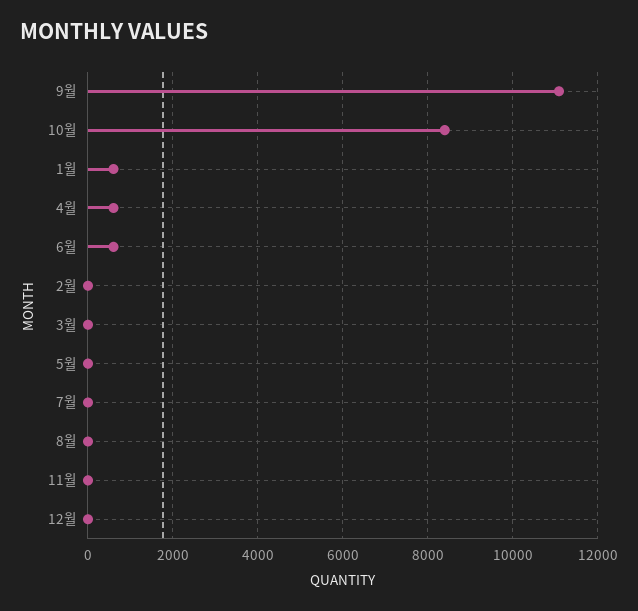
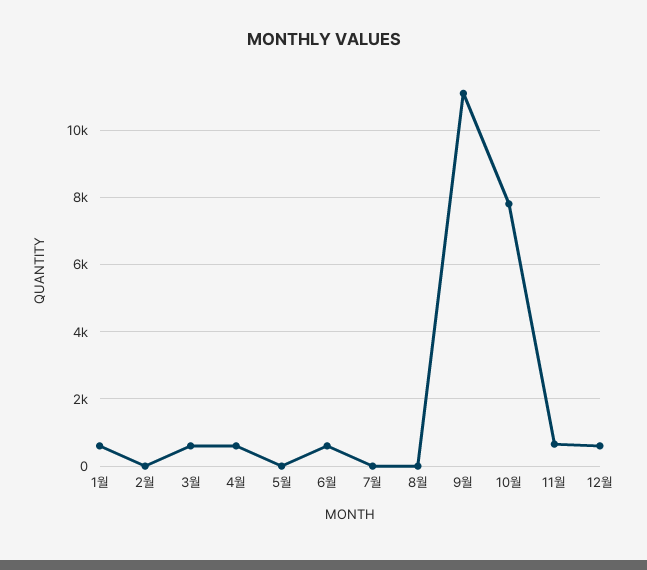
  {
    "9월": 11000,
-   "10월": 8400,
+   "10월": 7800,
    "1월": 600,
    "4월": 600,
    "6월": 600,
    "2월": 0,
-   "3월": 0,
+   "3월": 600,
    "5월": 0,
    "7월": 0,
    "8월": 0,
-   "11월": 0,
+   "11월": 600,
-   "12월": 0
+   "12월": 600
  }

